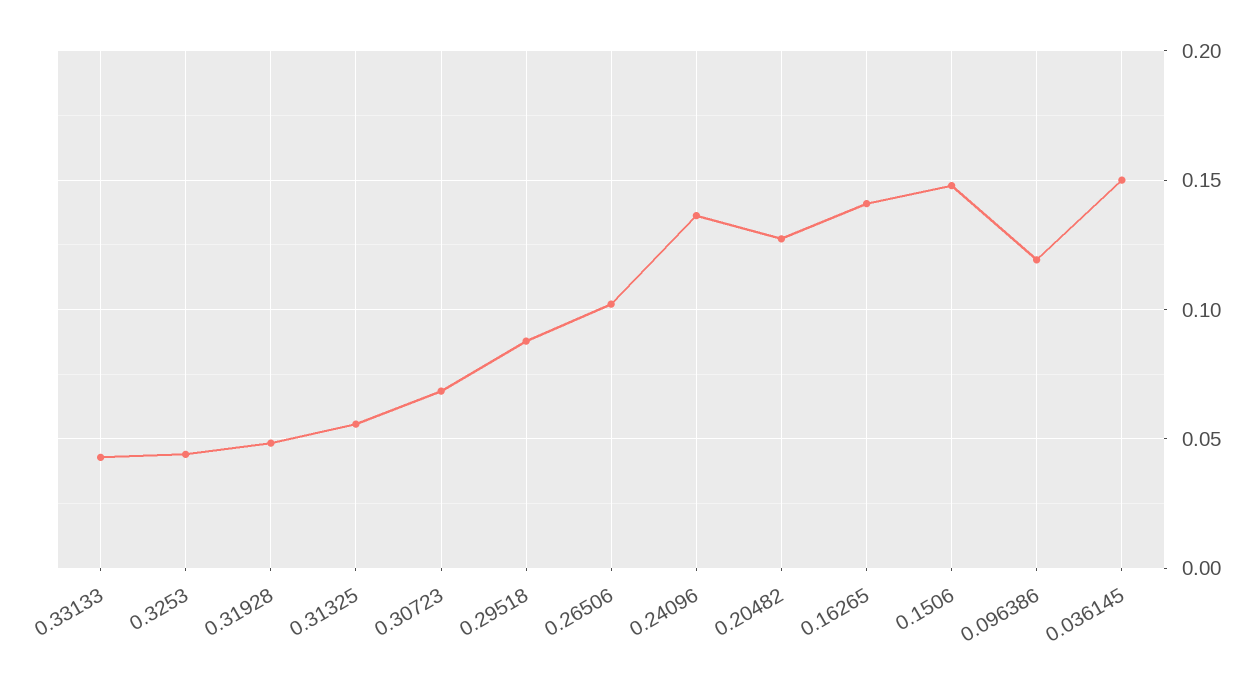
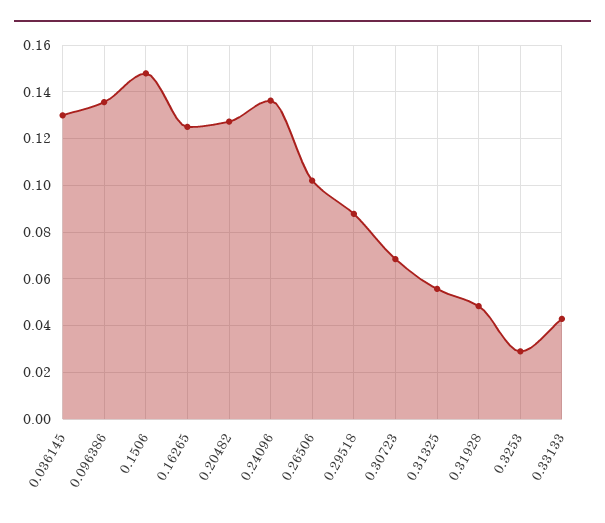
  {
    "0.33133": 0.045,
-   "0.3253": 0.045,
+   "0.3253": 0.03,
    "0.31928": 0.05,
    "0.31325": 0.055,
    "0.30723": 0.07,
    "0.29518": 0.09,
    "0.26506": 0.1,
    "0.24096": 0.135,
    "0.20482": 0.125,
-   "0.16265": 0.14,
+   "0.16265": 0.125,
    "0.1506": 0.15,
-   "0.096386": 0.12,
+   "0.096386": 0.135,
-   "0.036145": 0.15
+   "0.036145": 0.13
  }

